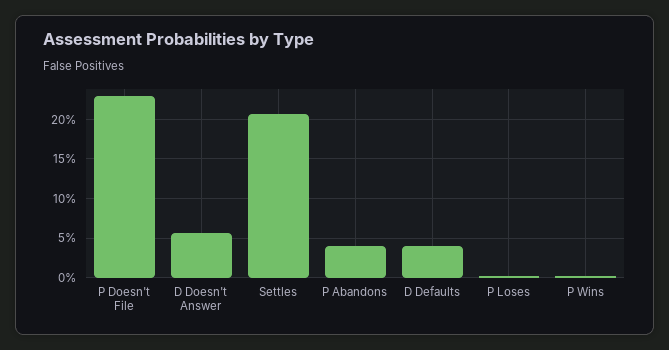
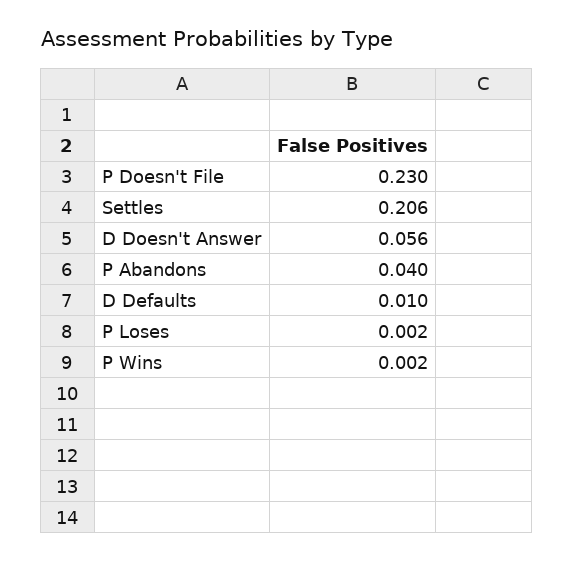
  {
    "P Doesn't File": 0.23,
    "D Doesn't Answer": 0.056,
    "Settles": 0.206,
    "P Abandons": 0.04,
-   "D Defaults": 0.04,
+   "D Defaults": 0.01,
    "P Loses": 0.002,
    "P Wins": 0.002
  }

